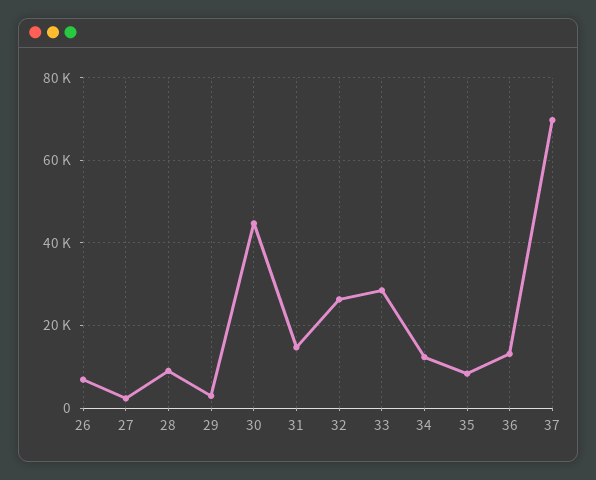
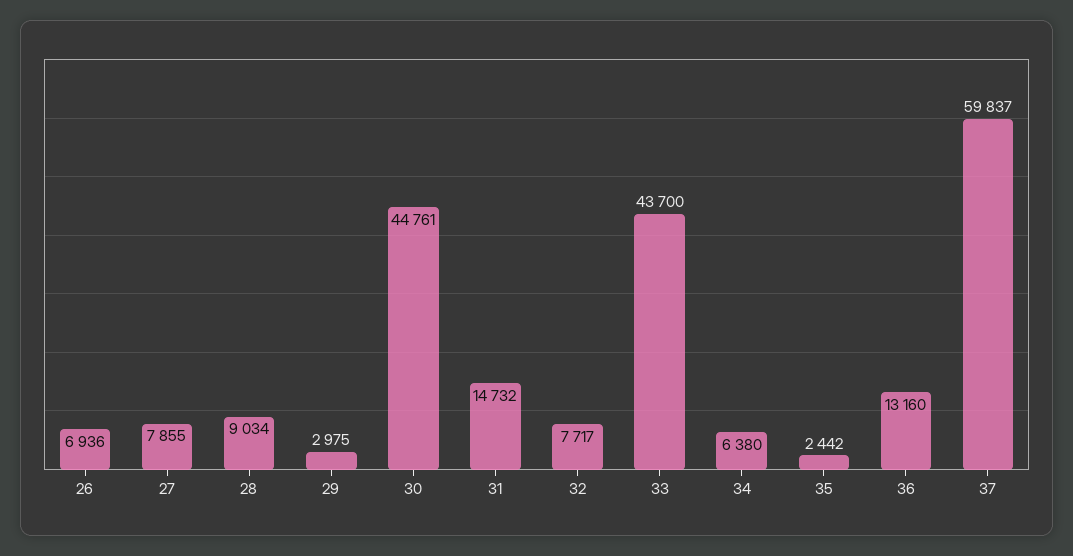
  {
    "26": 6936,
-   "27": 2000,
+   "27": 7855,
    "28": 9034,
    "29": 2975,
    "30": 44761,
    "31": 14732,
-   "32": 26000,
+   "32": 7717,
-   "33": 28000,
+   "33": 43700,
-   "34": 12000,
+   "34": 6380,
-   "35": 8000,
+   "35": 2442,
    "36": 13160,
-   "37": 70000
+   "37": 59837
  }

